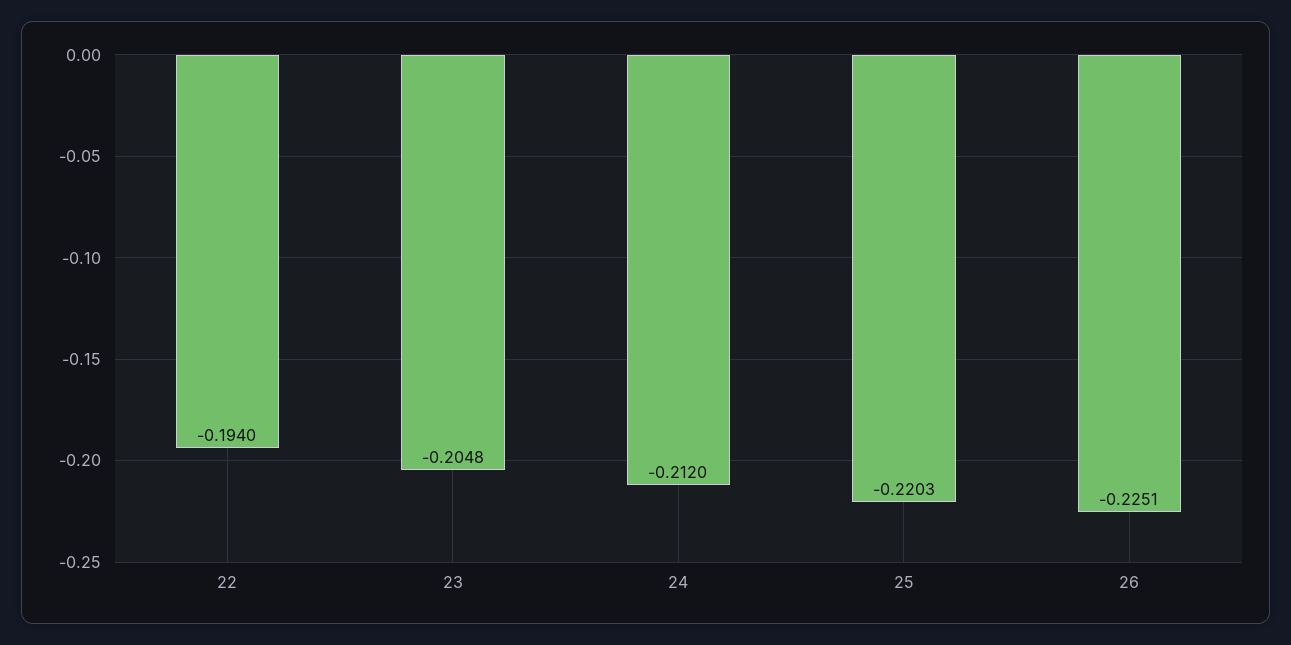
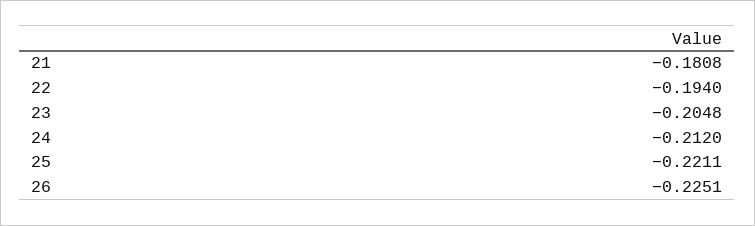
  {
    "22": -0.194,
    "23": -0.2048,
    "24": -0.212,
-   "25": -0.2203,
+   "25": -0.2211,
-   "26": -0.2251
+   "26": -0.2251,
+   "21": -0.1808
  }

